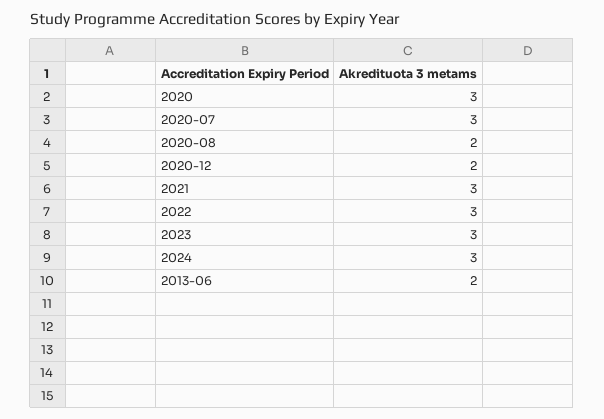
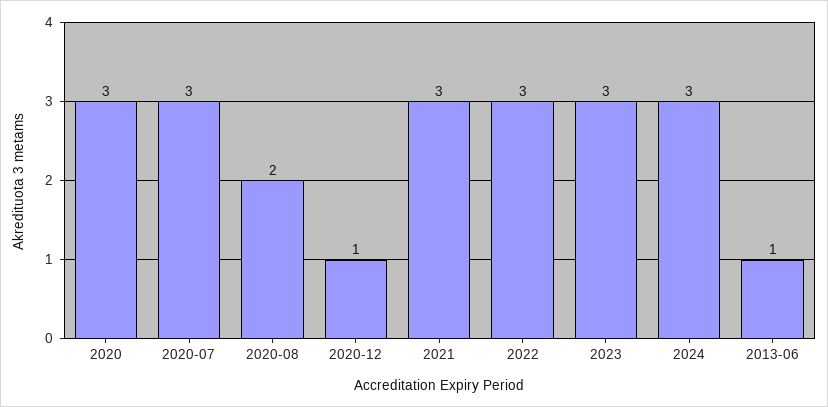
  {
    "2020": 3,
    "2020-07": 3,
    "2020-08": 2,
-   "2020-12": 2,
+   "2020-12": 1,
    "2021": 3,
    "2022": 3,
    "2023": 3,
    "2024": 3,
-   "2013-06": 2
+   "2013-06": 1
  }

